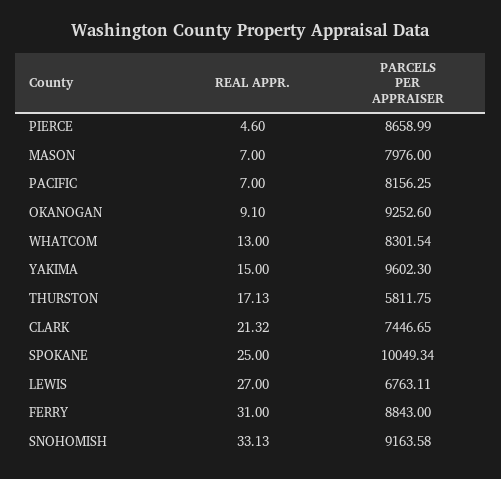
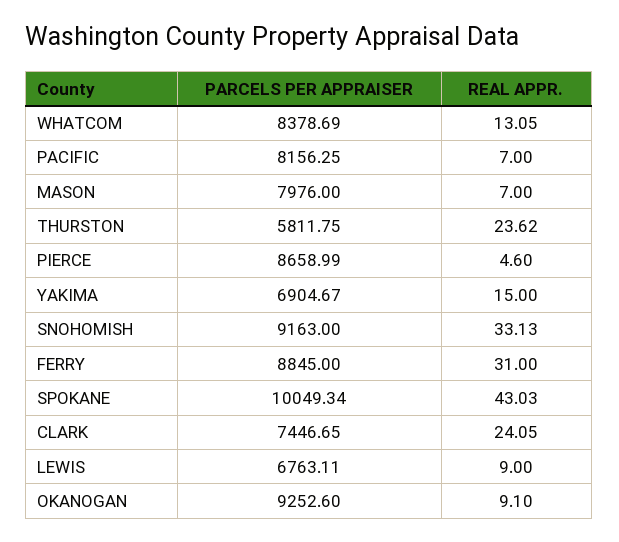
  {
    "REAL APPR.": {
      "PIERCE": 4.6,
      "MASON": 7,
      "PACIFIC": 7,
      "OKANOGAN": 9.1,
-     "WHATCOM": 13,
+     "WHATCOM": 13.05,
      "YAKIMA": 15,
-     "THURSTON": 17.13,
+     "THURSTON": 23.62,
-     "CLARK": 21.32,
+     "CLARK": 24.05,
-     "SPOKANE": 25,
+     "SPOKANE": 43.03,
-     "LEWIS": 27,
+     "LEWIS": 9,
      "FERRY": 31,
      "SNOHOMISH": 33.13
    },
    "PARCELS PER APPRAISER": {
      "PIERCE": 8658.99,
      "MASON": 7976,
      "PACIFIC": 8156.25,
      "OKANOGAN": 9252.6,
-     "WHATCOM": 8301.54,
+     "WHATCOM": 8378.69,
-     "YAKIMA": 9602.3,
+     "YAKIMA": 6904.67,
      "THURSTON": 5811.75,
      "CLARK": 7446.65,
      "SPOKANE": 10049.34,
      "LEWIS": 6763.11,
-     "FERRY": 8843,
+     "FERRY": 8845,
-     "SNOHOMISH": 9163.58
+     "SNOHOMISH": 9163
    }
  }

